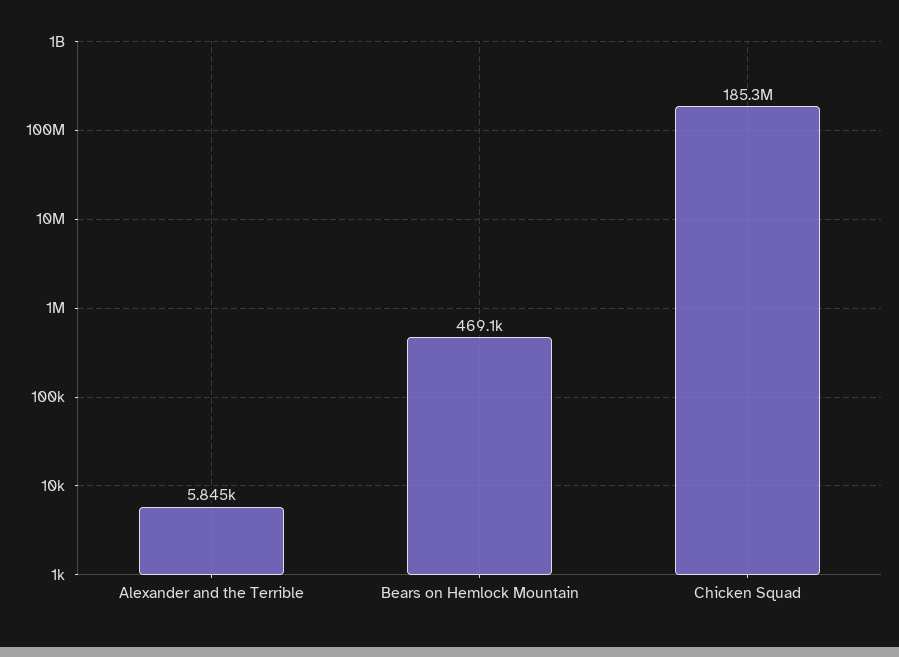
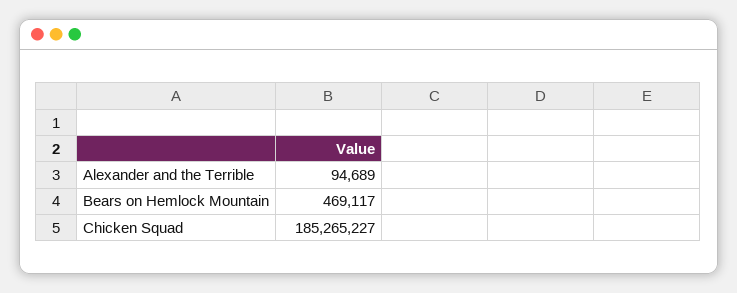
  {
-   "Alexander and the Terrible": 5845,
+   "Alexander and the Terrible": 94689,
    "Bears on Hemlock Mountain": 469117,
    "Chicken Squad": 185265227
  }

